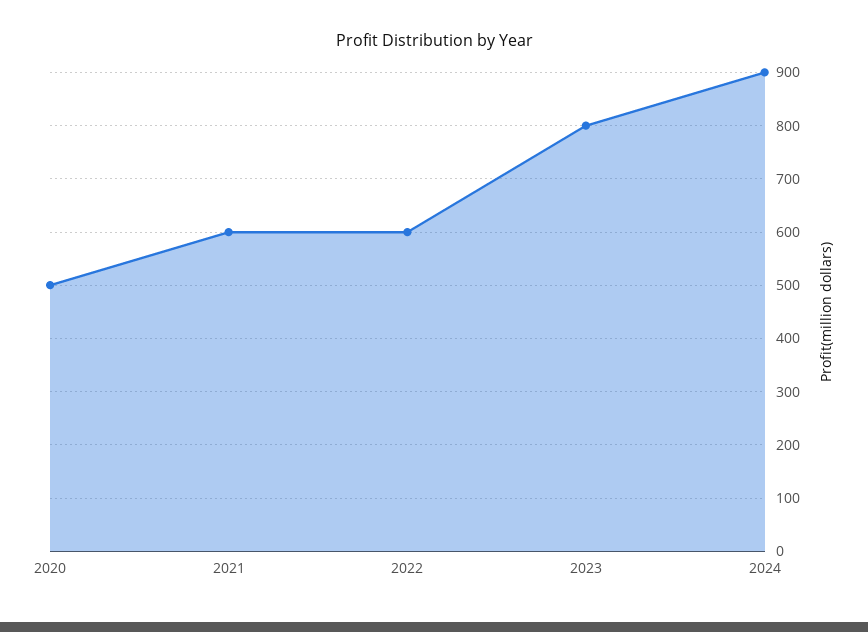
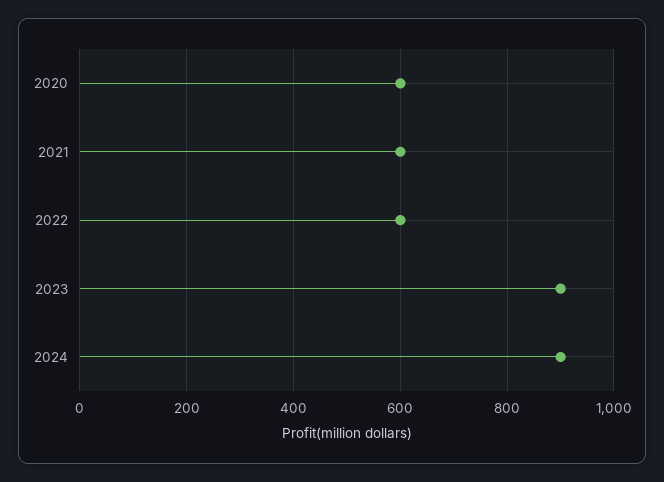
  {
-   "2020": 500,
+   "2020": 600,
    "2021": 600,
    "2022": 600,
-   "2023": 800,
+   "2023": 900,
    "2024": 900
  }

